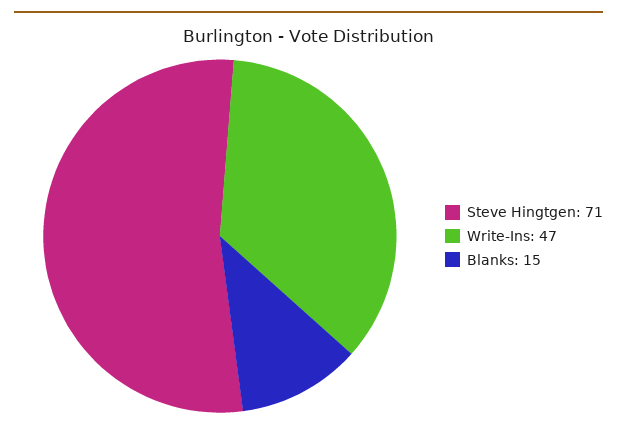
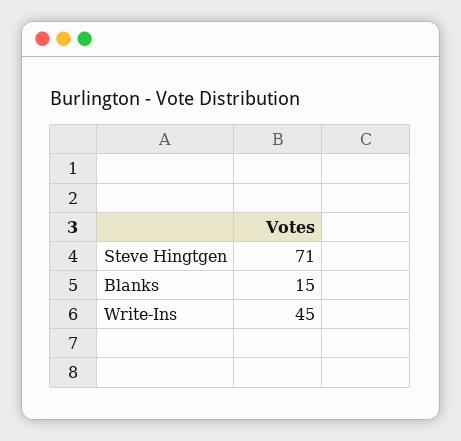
  {
    "Steve Hingtgen": 71,
-   "Write-Ins": 47,
+   "Write-Ins": 45,
    "Blanks": 15
  }

